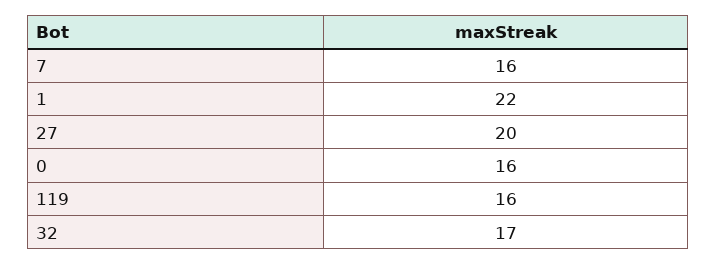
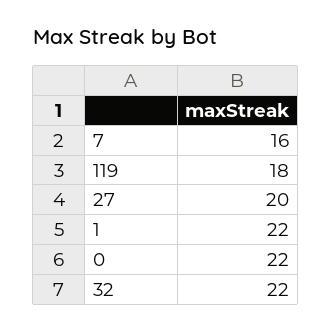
  {
    "7": 16,
    "1": 22,
    "27": 20,
-   "0": 16,
+   "0": 22,
-   "119": 16,
+   "119": 18,
-   "32": 17
+   "32": 22
  }

